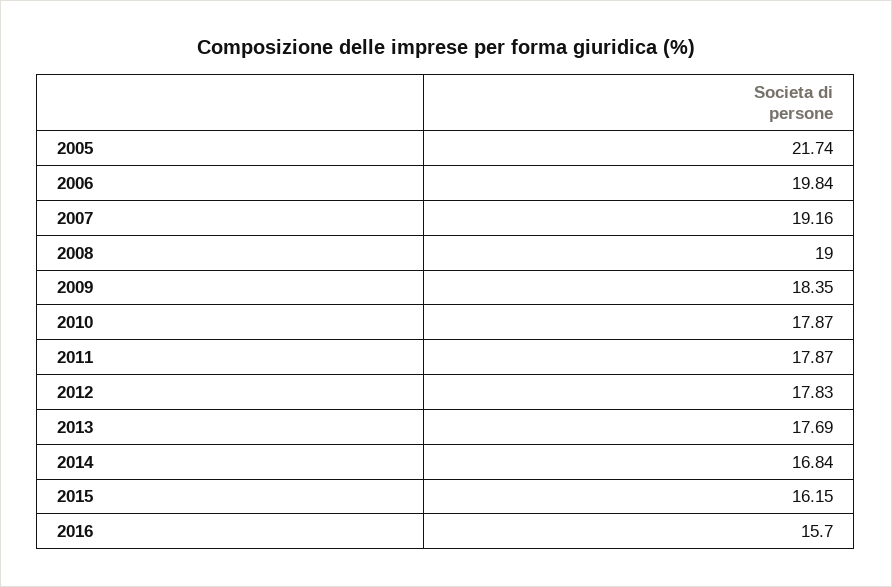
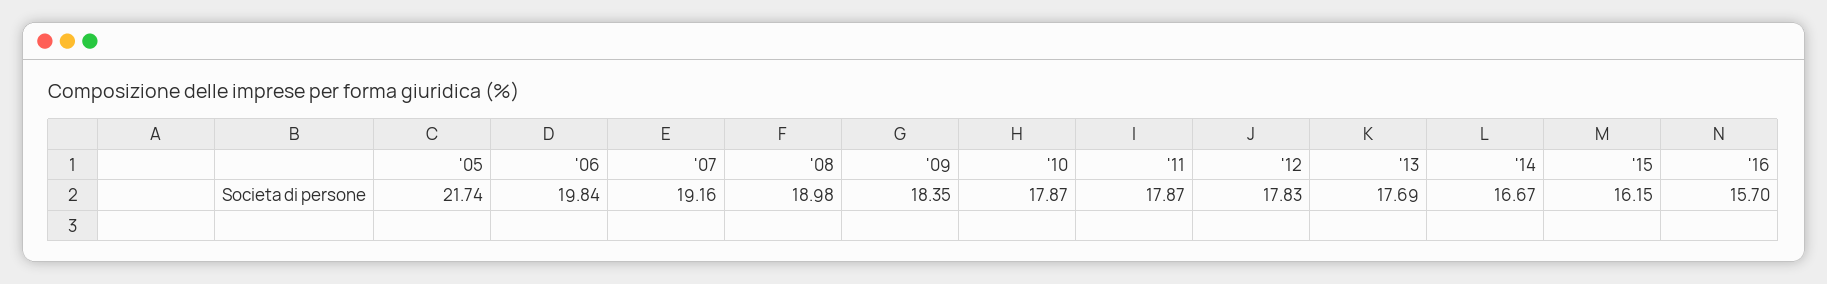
  {
    "2005": 21.74,
    "2006": 19.84,
    "2007": 19.16,
-   "2008": 19,
+   "2008": 18.98,
    "2009": 18.35,
    "2010": 17.87,
    "2011": 17.87,
    "2012": 17.83,
    "2013": 17.69,
-   "2014": 16.84,
+   "2014": 16.67,
    "2015": 16.15,
    "2016": 15.7
  }

